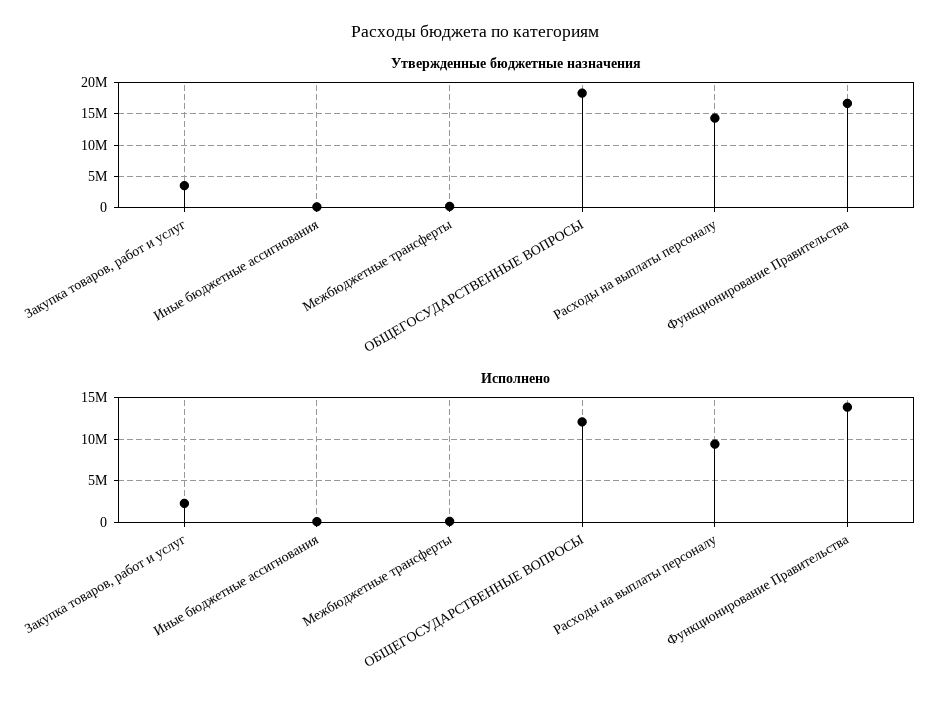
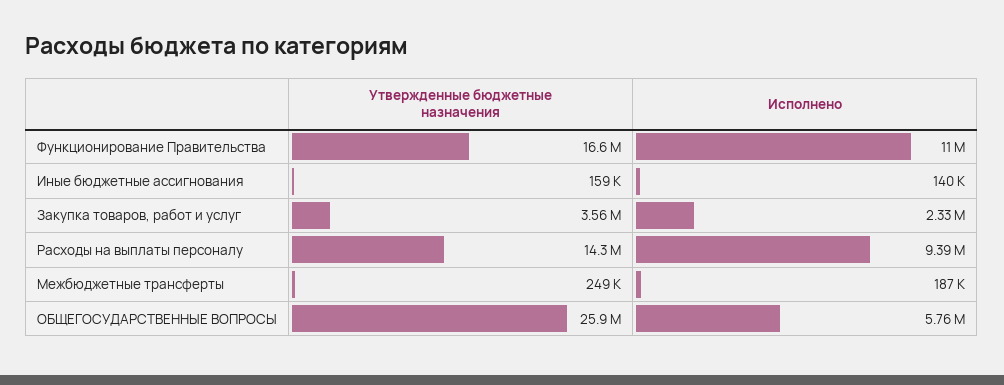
  {
    "Утвержденные бюджетные назначения": {
      "Закупка товаров, работ и услуг": 3560000,
      "Иные бюджетные ассигнования": 159000,
      "Межбюджетные трансферты": 249000,
-     "ОБЩЕГОСУДАРСТВЕННЫЕ ВОПРОСЫ": 18000000,
+     "ОБЩЕГОСУДАРСТВЕННЫЕ ВОПРОСЫ": 25900000,
      "Расходы на выплаты персоналу": 14300000,
      "Функционирование Правительства": 16600000
    },
    "Исполнено": {
      "Закупка товаров, работ и услуг": 2330000,
      "Иные бюджетные ассигнования": 140000,
      "Межбюджетные трансферты": 187000,
-     "ОБЩЕГОСУДАРСТВЕННЫЕ ВОПРОСЫ": 12000000,
+     "ОБЩЕГОСУДАРСТВЕННЫЕ ВОПРОСЫ": 5760000,
      "Расходы на выплаты персоналу": 9390000,
-     "Функционирование Правительства": 14000000
+     "Функционирование Правительства": 11000000
    }
  }

